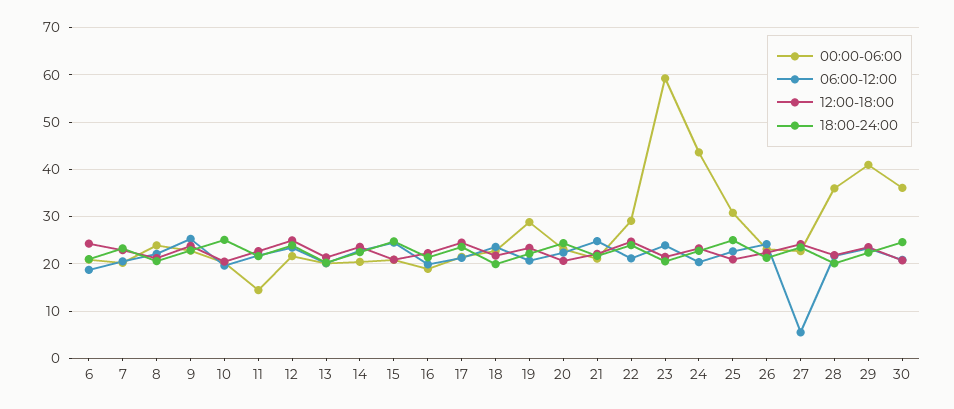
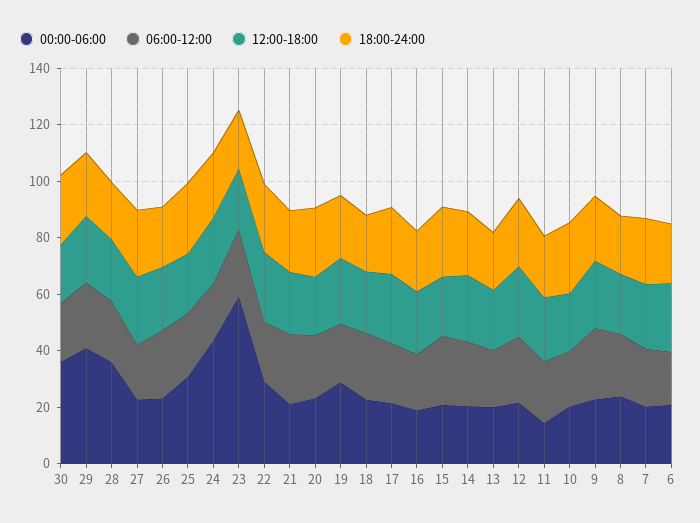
  {
    "00:00-06:00": {
      "6": 20,
      "7": 20,
      "8": 24,
      "9": 22,
      "10": 20,
      "11": 14,
      "12": 22,
      "13": 20,
      "14": 20,
      "15": 20,
      "16": 18,
      "17": 22,
      "18": 22,
      "19": 28,
      "20": 24,
      "21": 22,
      "22": 30,
      "23": 60,
      "24": 44,
      "25": 30,
      "26": 24,
      "27": 22,
      "28": 36,
      "29": 40,
      "30": 36
    },
    "06:00-12:00": {
      "6": 18,
      "7": 20,
      "8": 22,
      "9": 26,
      "10": 20,
      "11": 22,
      "12": 24,
      "13": 20,
      "14": 22,
      "15": 24,
      "16": 20,
      "17": 22,
      "18": 24,
      "19": 20,
      "20": 22,
      "21": 24,
      "22": 22,
      "23": 24,
      "24": 20,
      "25": 22,
      "26": 24,
-     "27": 6,
+     "27": 20,
      "28": 22,
      "29": 24,
      "30": 20
    },
    "12:00-18:00": {
      "6": 24,
      "7": 22,
      "8": 22,
      "9": 24,
      "10": 20,
      "11": 22,
      "12": 24,
      "13": 22,
      "14": 24,
      "15": 20,
      "16": 22,
      "17": 24,
      "18": 22,
      "19": 24,
      "20": 20,
      "21": 22,
      "22": 24,
      "23": 22,
      "24": 24,
      "25": 20,
      "26": 22,
      "27": 24,
      "28": 22,
      "29": 24,
      "30": 20
    },
    "18:00-24:00": {
      "6": 22,
      "7": 24,
      "8": 20,
      "9": 22,
      "10": 26,
      "11": 22,
      "12": 24,
      "13": 20,
      "14": 22,
      "15": 24,
      "16": 22,
      "17": 24,
      "18": 20,
      "19": 22,
      "20": 24,
      "21": 22,
      "22": 24,
      "23": 20,
      "24": 22,
      "25": 26,
      "26": 22,
      "27": 24,
      "28": 20,
      "29": 22,
      "30": 24
    }
  }

